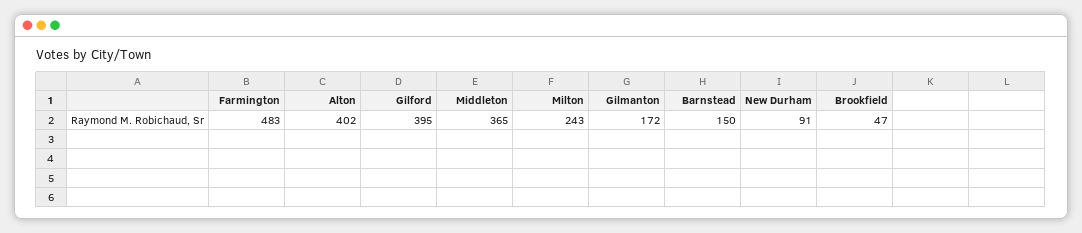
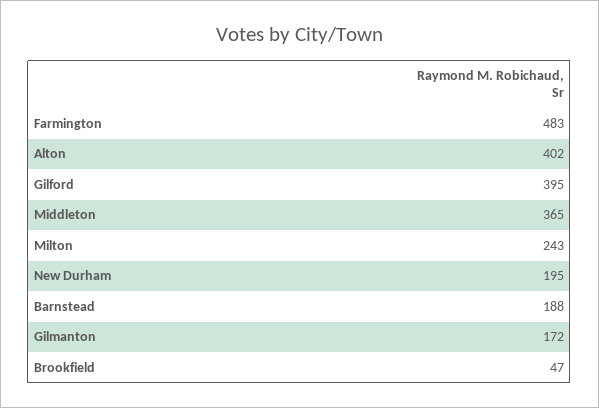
  {
    "Farmington": 483,
    "Alton": 402,
    "Gilford": 395,
    "Middleton": 365,
    "Milton": 243,
    "Gilmanton": 172,
-   "Barnstead": 150,
+   "Barnstead": 188,
-   "New Durham": 91,
+   "New Durham": 195,
    "Brookfield": 47
  }

